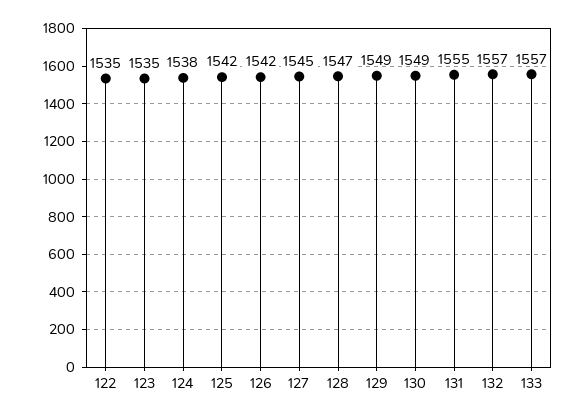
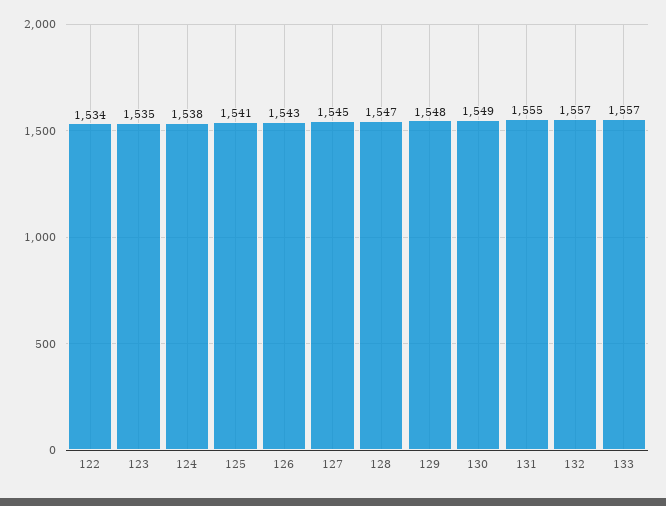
  {
-   "122": 1535,
+   "122": 1534,
    "123": 1535,
    "124": 1538,
-   "125": 1542,
+   "125": 1541,
-   "126": 1542,
+   "126": 1543,
    "127": 1545,
    "128": 1547,
-   "129": 1549,
+   "129": 1548,
    "130": 1549,
    "131": 1555,
    "132": 1557,
    "133": 1557
  }

